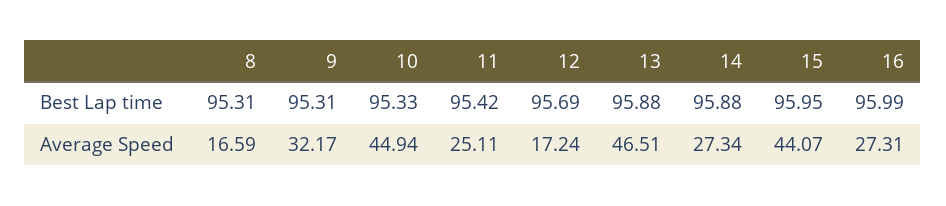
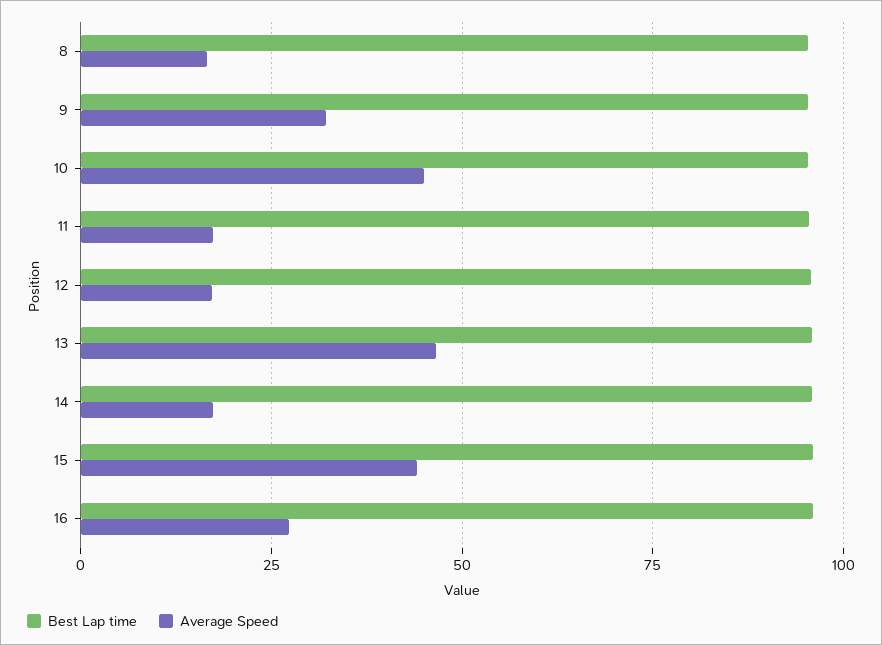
  {
    "Best Lap time": {
      "8": 95.31,
      "9": 95.31,
      "10": 95.33,
      "11": 95.42,
      "12": 95.69,
      "13": 95.88,
      "14": 95.88,
      "15": 95.95,
      "16": 95.99
    },
    "Average Speed": {
      "8": 16.59,
      "9": 32.17,
      "10": 44.94,
-     "11": 25.11,
+     "11": 17.5,
      "12": 17.24,
      "13": 46.51,
-     "14": 27.34,
+     "14": 17.5,
      "15": 44.07,
      "16": 27.31
    }
  }

